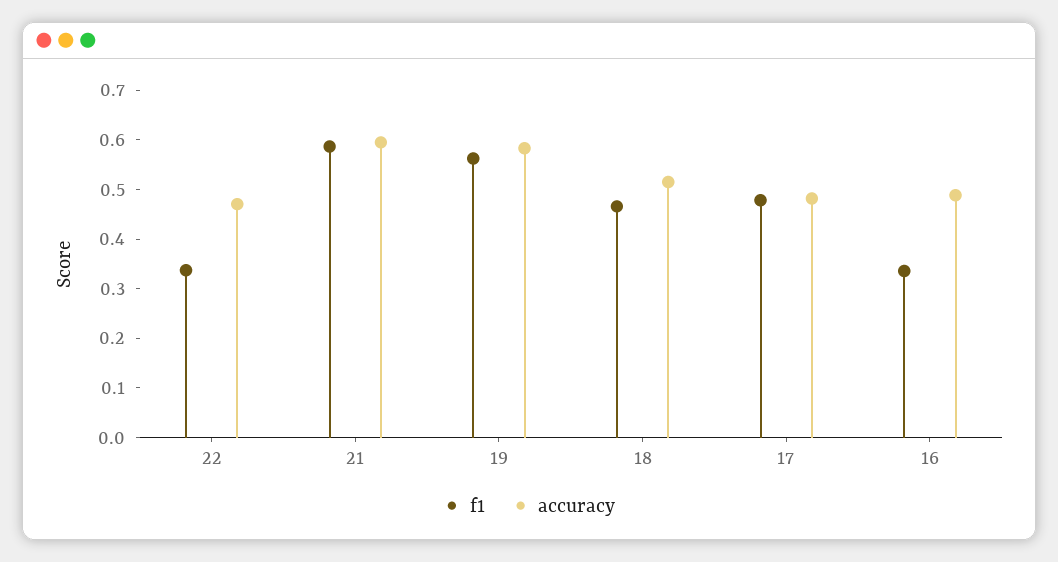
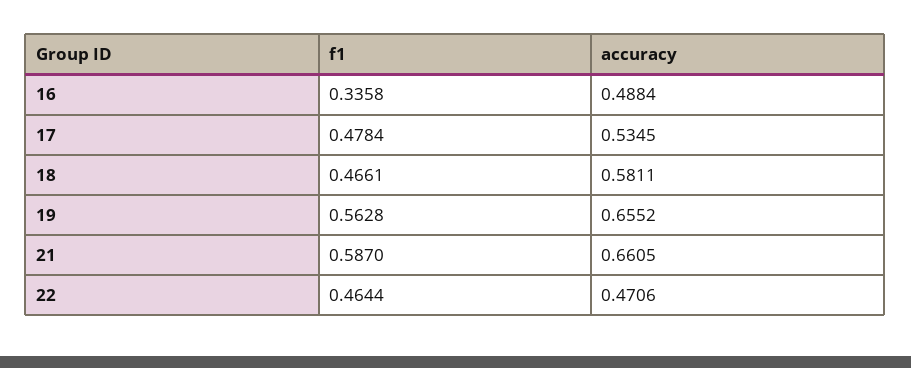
  {
    "f1": {
-     "22": 0.34,
+     "22": 0.4644,
      "21": 0.587,
      "19": 0.5628,
      "18": 0.4661,
      "17": 0.4784,
      "16": 0.3358
    },
    "accuracy": {
      "22": 0.4706,
-     "21": 0.6,
+     "21": 0.6605,
-     "19": 0.58,
+     "19": 0.6552,
-     "18": 0.52,
+     "18": 0.5811,
-     "17": 0.48,
+     "17": 0.5345,
      "16": 0.4884
    }
  }

